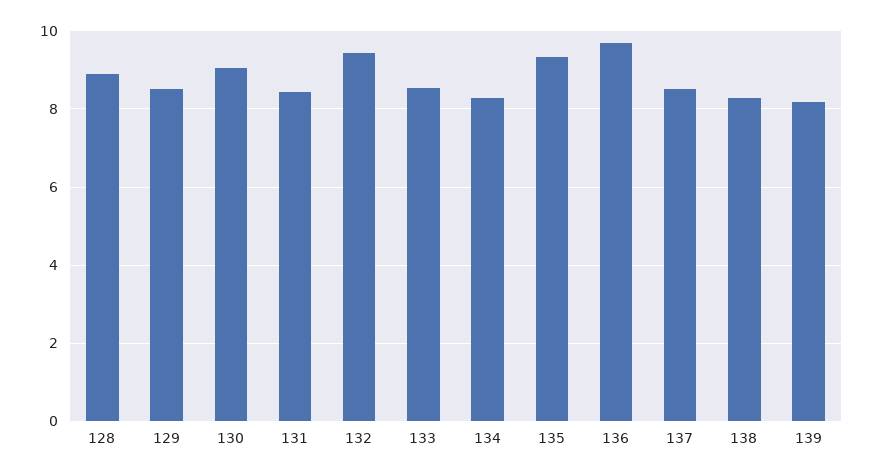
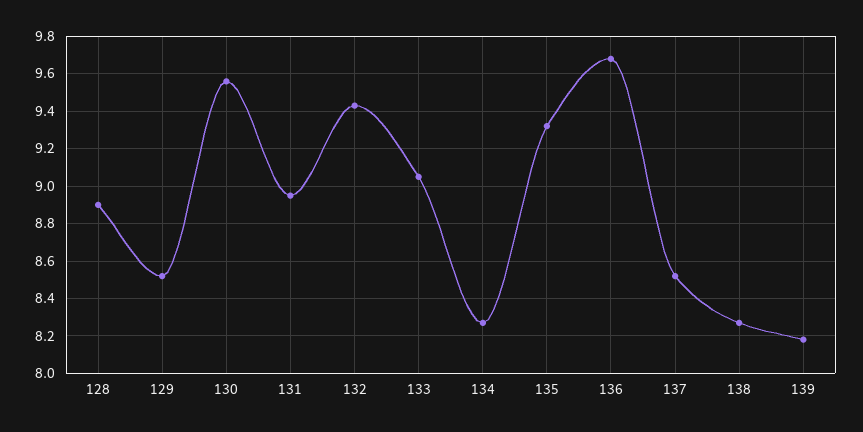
  {
    "128": 8.9,
    "129": 8.5,
-   "130": 9,
+   "130": 9.55,
-   "131": 8.4,
+   "131": 8.95,
    "132": 9.45,
-   "133": 8.6,
+   "133": 9.05,
    "134": 8.25,
    "135": 9.3,
    "136": 9.7,
    "137": 8.5,
    "138": 8.25,
    "139": 8.2
  }

